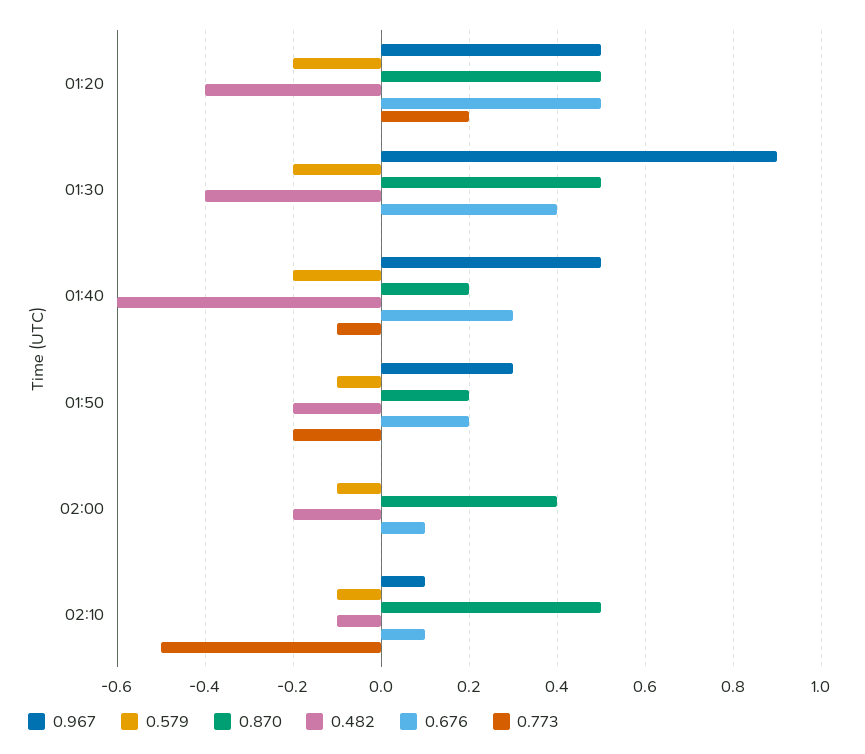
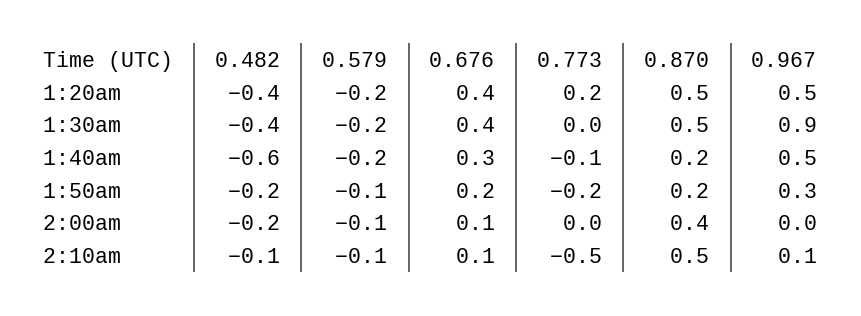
  {
    "0.967": {
      "01:20": 0.5,
      "01:30": 0.9,
      "01:40": 0.5,
      "01:50": 0.3,
      "02:00": 0,
      "02:10": 0.1
    },
    "0.579": {
      "01:20": -0.2,
      "01:30": -0.2,
      "01:40": -0.2,
      "01:50": -0.1,
      "02:00": -0.1,
      "02:10": -0.1
    },
    "0.870": {
      "01:20": 0.5,
      "01:30": 0.5,
      "01:40": 0.2,
      "01:50": 0.2,
      "02:00": 0.4,
      "02:10": 0.5
    },
    "0.482": {
      "01:20": -0.4,
      "01:30": -0.4,
      "01:40": -0.6,
      "01:50": -0.2,
      "02:00": -0.2,
      "02:10": -0.1
    },
    "0.676": {
-     "01:20": 0.5,
+     "01:20": 0.4,
      "01:30": 0.4,
      "01:40": 0.3,
      "01:50": 0.2,
      "02:00": 0.1,
      "02:10": 0.1
    },
    "0.773": {
      "01:20": 0.2,
      "01:30": 0,
      "01:40": -0.1,
      "01:50": -0.2,
      "02:00": 0,
      "02:10": -0.5
    }
  }

